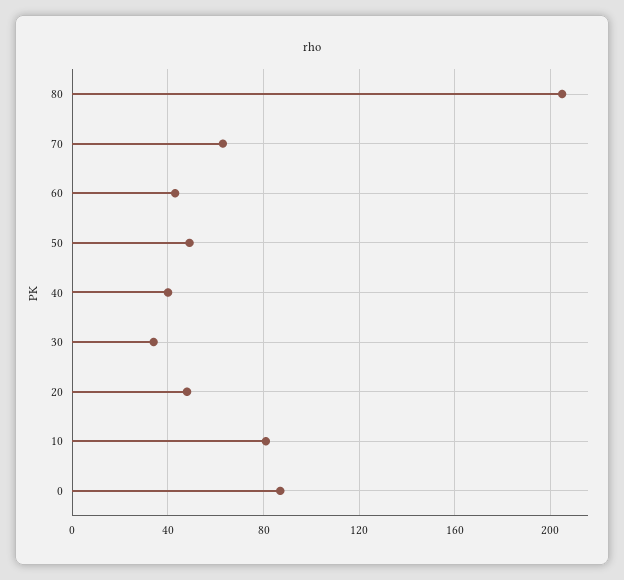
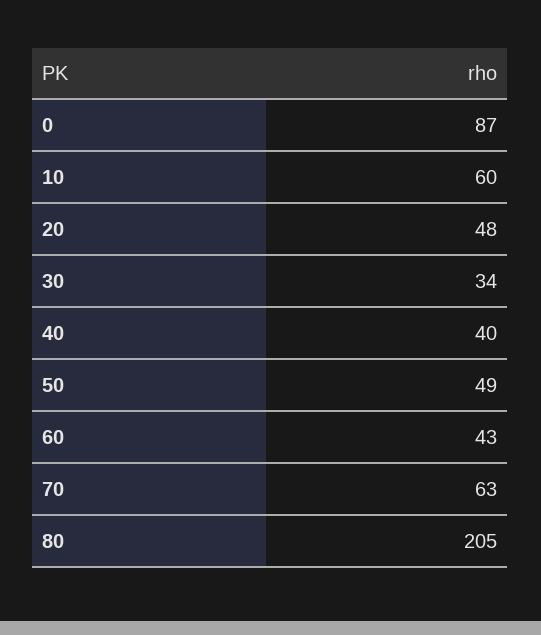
  {
    "80": 205,
    "70": 63,
    "60": 43,
    "50": 49,
    "40": 40,
    "30": 34,
    "20": 48,
-   "10": 80,
+   "10": 60,
    "0": 87
  }

